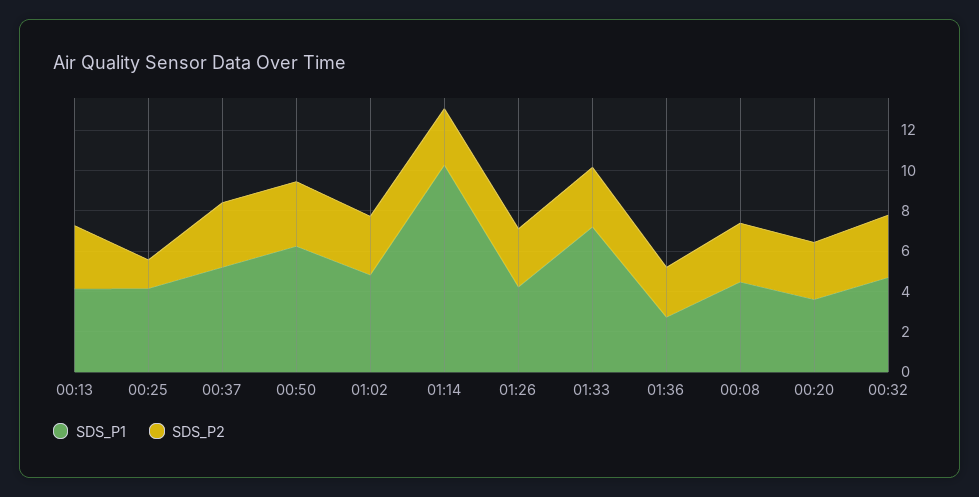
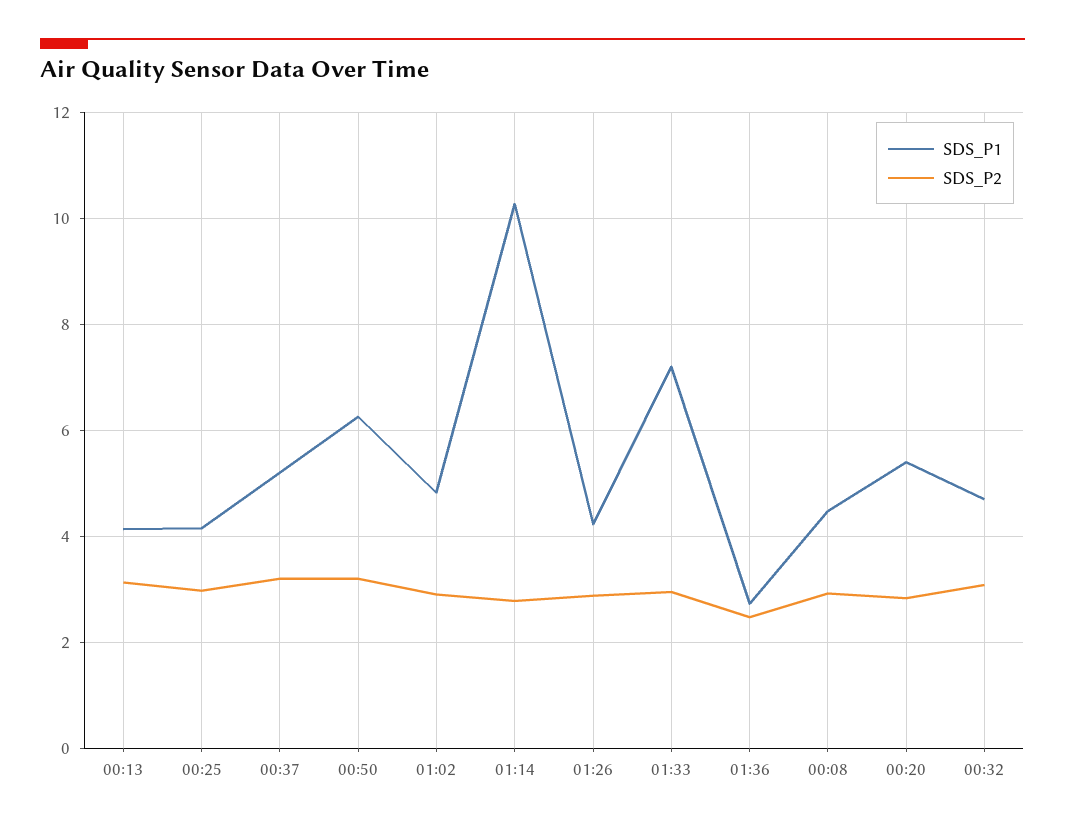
  {
    "SDS_P1": {
      "00:13": 4.2,
      "00:25": 4.2,
      "00:37": 5.2,
      "00:50": 6.2,
      "01:02": 4.8,
      "01:14": 10.2,
      "01:26": 4.2,
      "01:33": 7.2,
      "01:36": 2.8,
      "00:08": 4.4,
-     "00:20": 3.5,
+     "00:20": 5.4,
      "00:32": 4.8
    },
    "SDS_P2": {
      "00:13": 3.2,
-     "00:25": 1.5,
+     "00:25": 3,
      "00:37": 3.2,
      "00:50": 3.2,
      "01:02": 3,
      "01:14": 2.8,
      "01:26": 2.8,
      "01:33": 3,
      "01:36": 2.4,
      "00:08": 3,
      "00:20": 2.8,
      "00:32": 3
    }
  }

